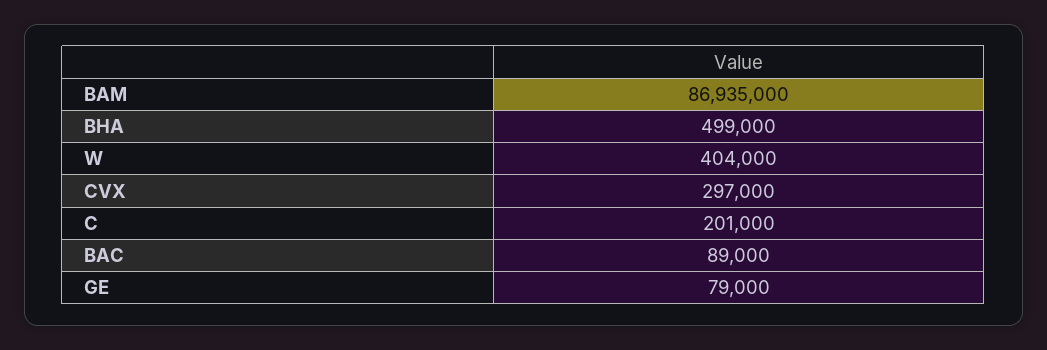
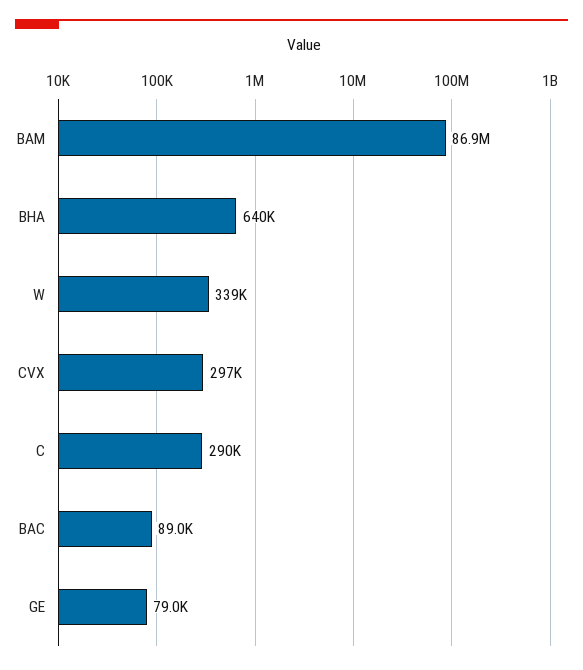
  {
    "BAM": 86935000,
-   "BHA": 499000,
+   "BHA": 640000,
-   "W": 404000,
+   "W": 339000,
    "CVX": 297000,
-   "C": 201000,
+   "C": 290000,
    "BAC": 89000,
    "GE": 79000
  }

